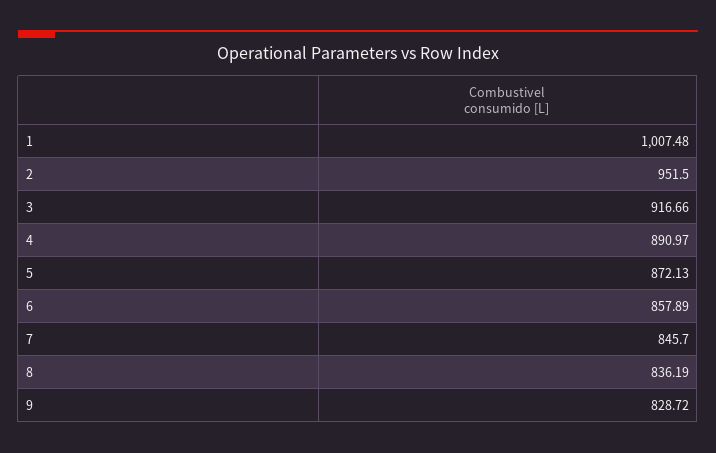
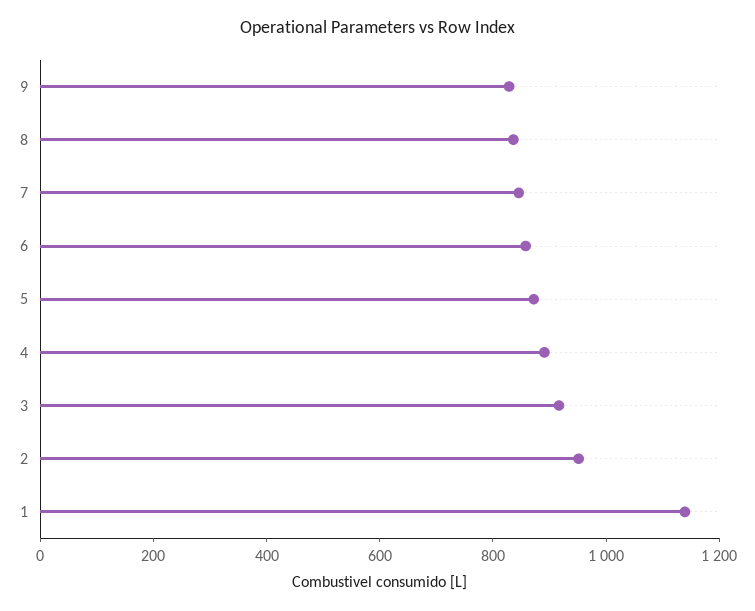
  {
-   "1": 1007.48,
+   "1": 1150,
    "2": 951.5,
    "3": 916.66,
    "4": 890.97,
    "5": 872.13,
    "6": 857.89,
    "7": 845.7,
    "8": 836.19,
    "9": 828.72
  }

